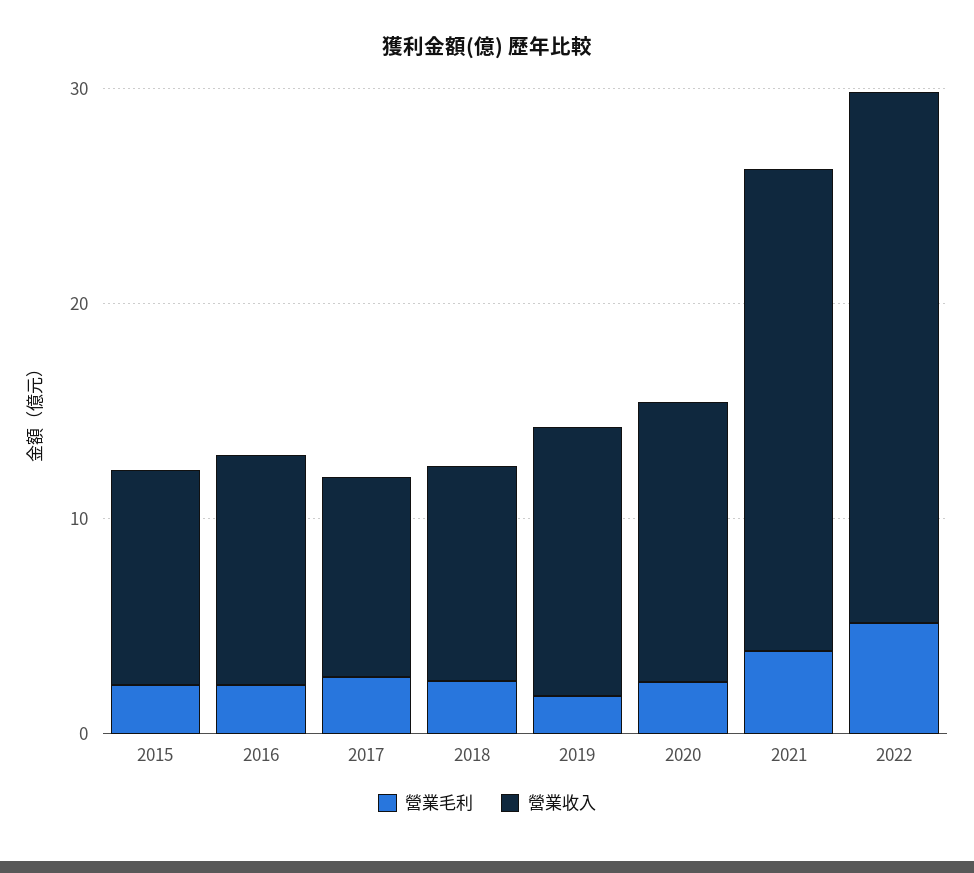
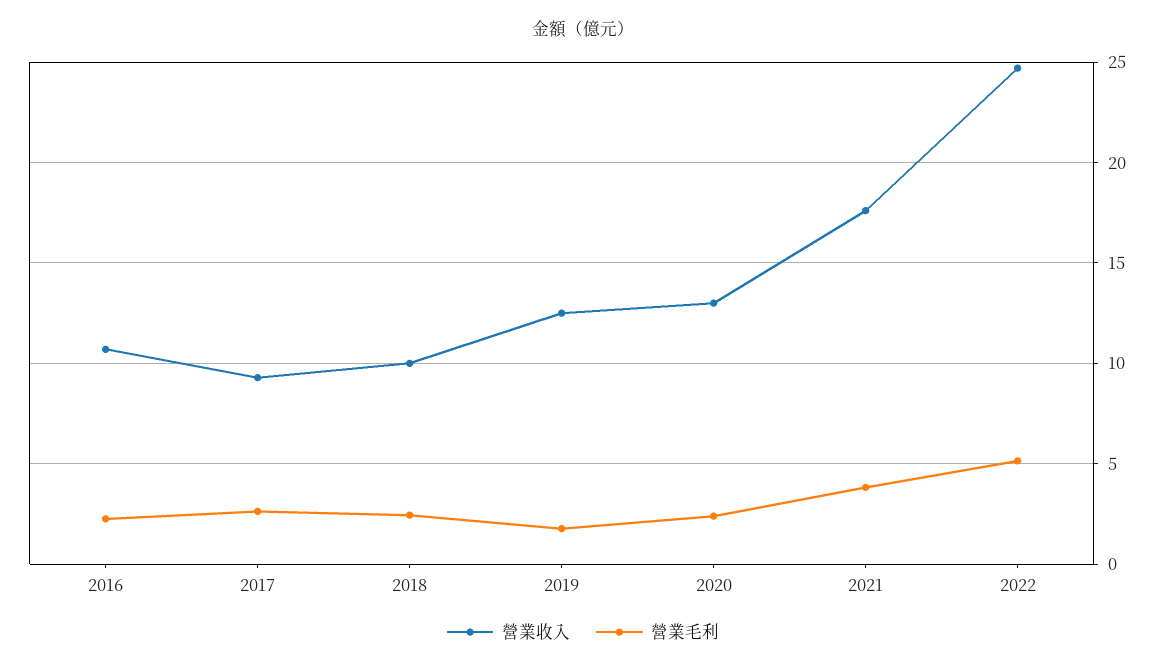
  {
    "營業毛利": {
-     "2015": 2,
      "2016": 2.5,
      "2017": 2.5,
      "2018": 2.5,
      "2019": 2,
      "2020": 2.5,
      "2021": 4,
      "2022": 5
    },
    "營業收入": {
-     "2015": 10,
      "2016": 10.5,
      "2017": 9.5,
      "2018": 10,
      "2019": 12.5,
      "2020": 13,
-     "2021": 22,
+     "2021": 17.5,
      "2022": 24.5
    }
  }

